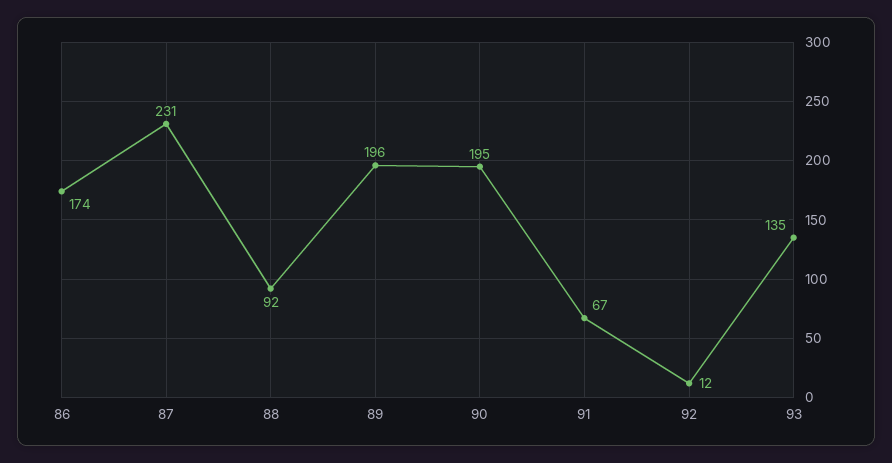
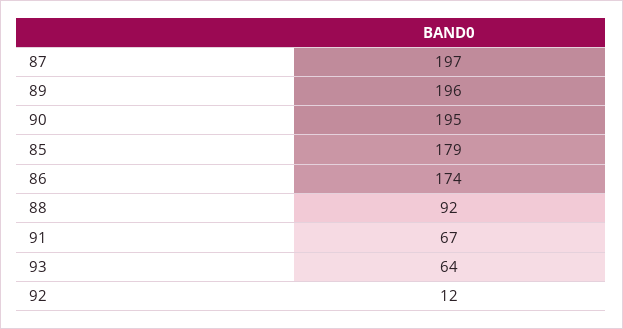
  {
    "86": 174,
-   "87": 231,
+   "87": 197,
    "88": 92,
    "89": 196,
    "90": 195,
    "91": 67,
    "92": 12,
-   "93": 135
+   "93": 64,
+   "85": 179
  }

